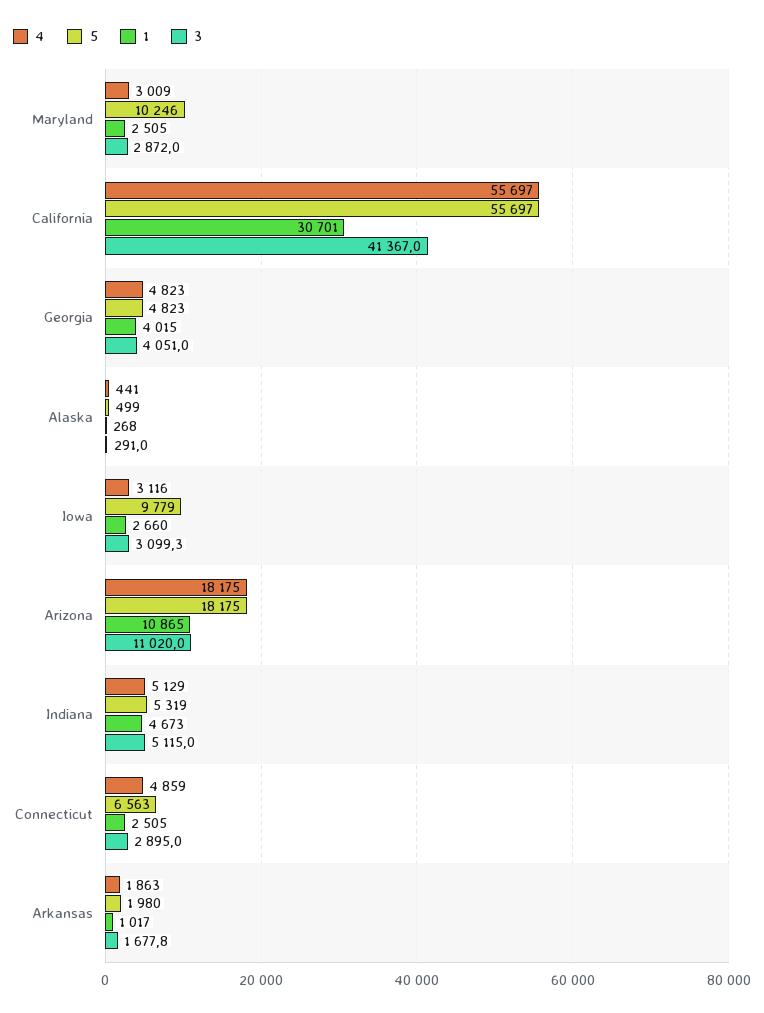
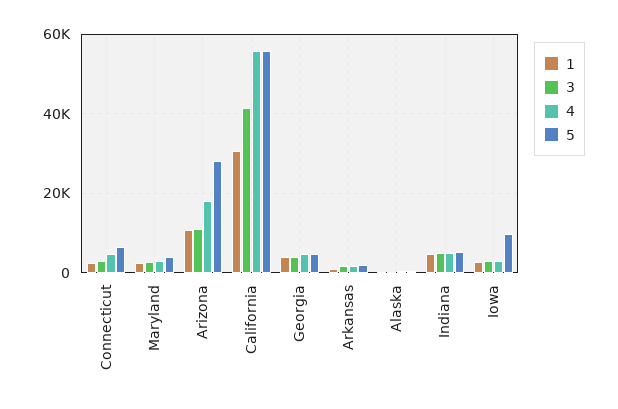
  {
    "4": {
      "Maryland": 3009,
      "California": 55697,
      "Georgia": 4823,
      "Alaska": 441,
      "Iowa": 3116,
      "Arizona": 18175,
      "Indiana": 5129,
      "Connecticut": 4859,
      "Arkansas": 1863
    },
    "5": {
-     "Maryland": 10246,
+     "Maryland": 4000,
      "California": 55697,
      "Georgia": 4823,
      "Alaska": 499,
      "Iowa": 9779,
-     "Arizona": 18175,
+     "Arizona": 28000,
      "Indiana": 5319,
      "Connecticut": 6563,
      "Arkansas": 1980
    },
    "1": {
      "Maryland": 2505,
      "California": 30701,
      "Georgia": 4015,
      "Alaska": 268,
      "Iowa": 2660,
      "Arizona": 10865,
      "Indiana": 4673,
      "Connecticut": 2505,
      "Arkansas": 1017
    },
    "3": {
      "Maryland": 2872,
      "California": 41367,
      "Georgia": 4051,
      "Alaska": 291,
      "Iowa": 3099.3,
      "Arizona": 11020,
      "Indiana": 5115,
      "Connecticut": 2895,
      "Arkansas": 1677.8
    }
  }

